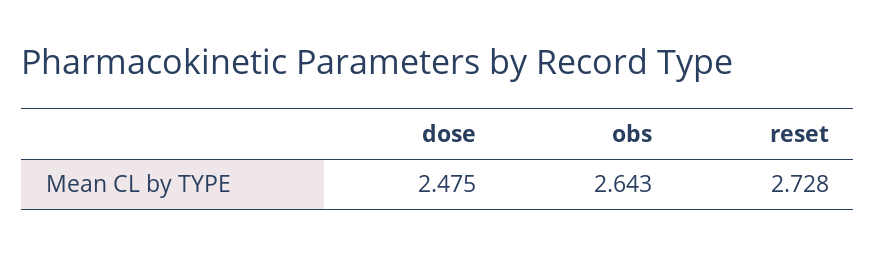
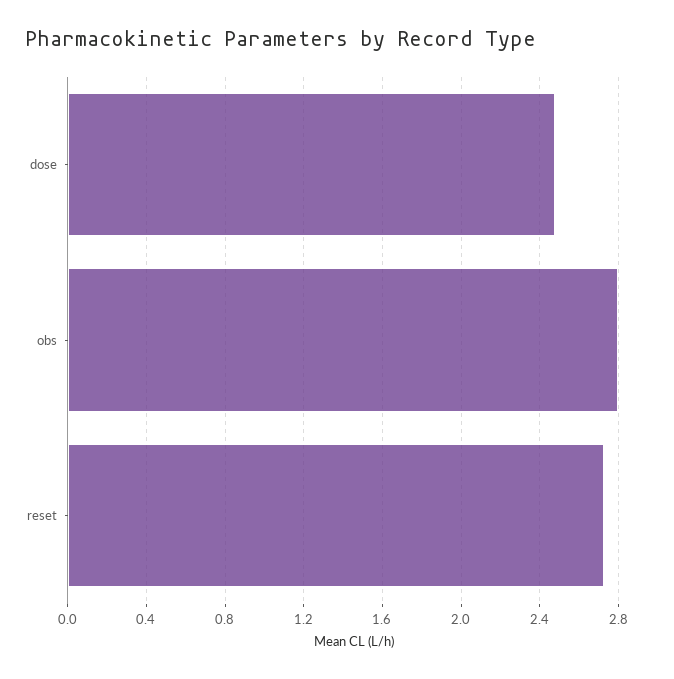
  {
    "dose": 2.475,
-   "obs": 2.643,
+   "obs": 2.8,
    "reset": 2.728
  }

